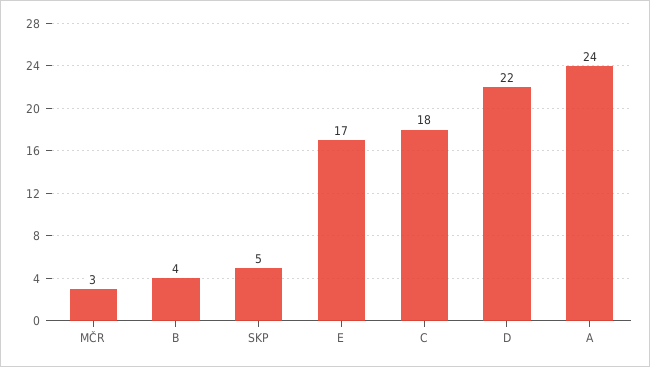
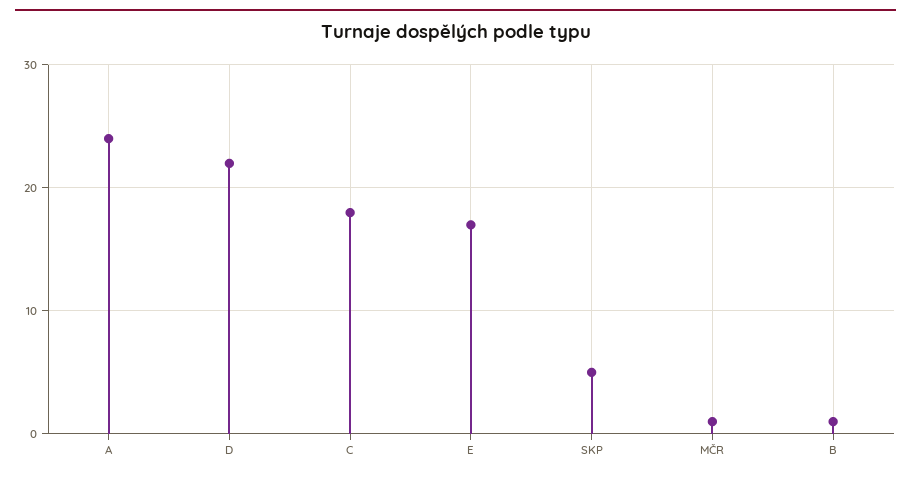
  {
-   "MČR": 3,
+   "MČR": 1,
-   "B": 4,
+   "B": 1,
    "SKP": 5,
    "E": 17,
    "C": 18,
    "D": 22,
    "A": 24
  }

